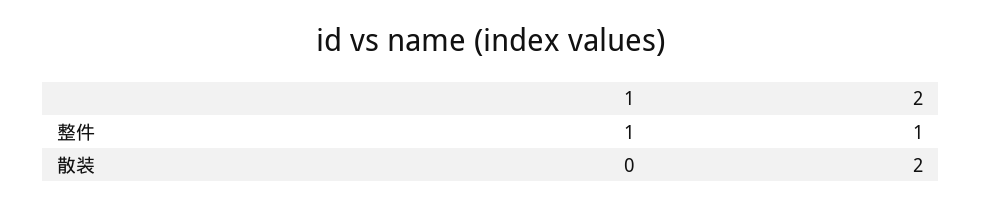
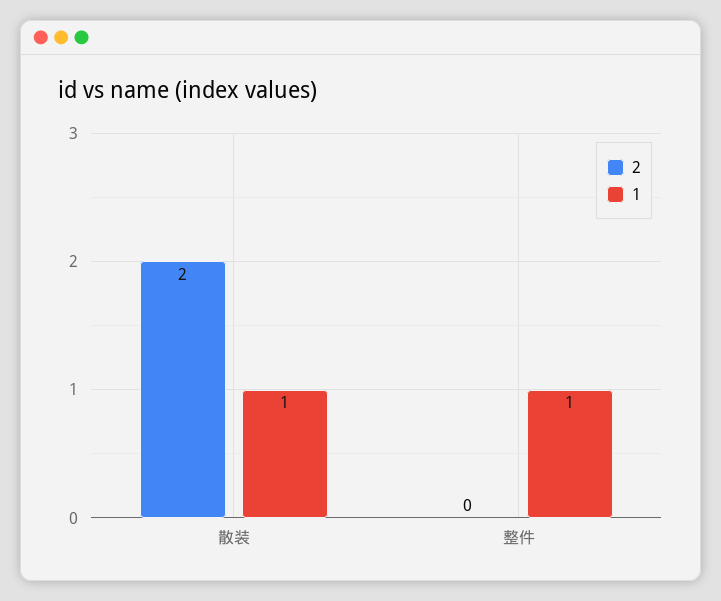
  {
    "1": {
      "整件": 1,
-     "散装": 0
+     "散装": 1
    },
    "2": {
-     "整件": 1,
+     "整件": 0,
      "散装": 2
    }
  }

